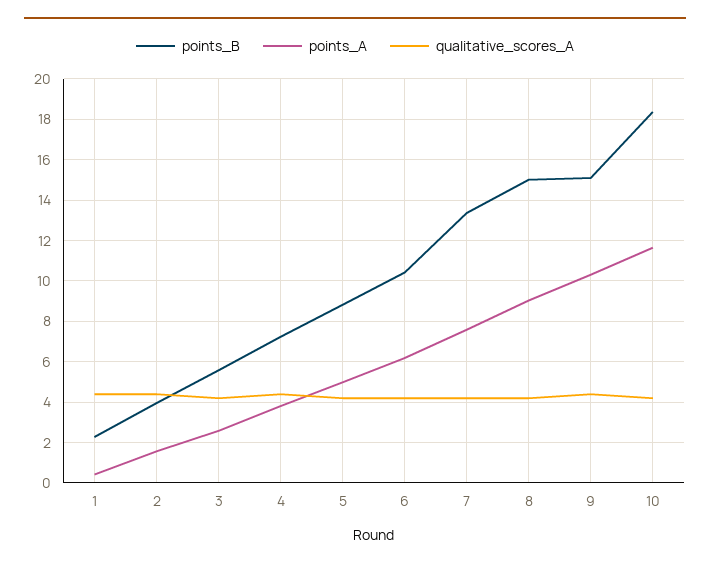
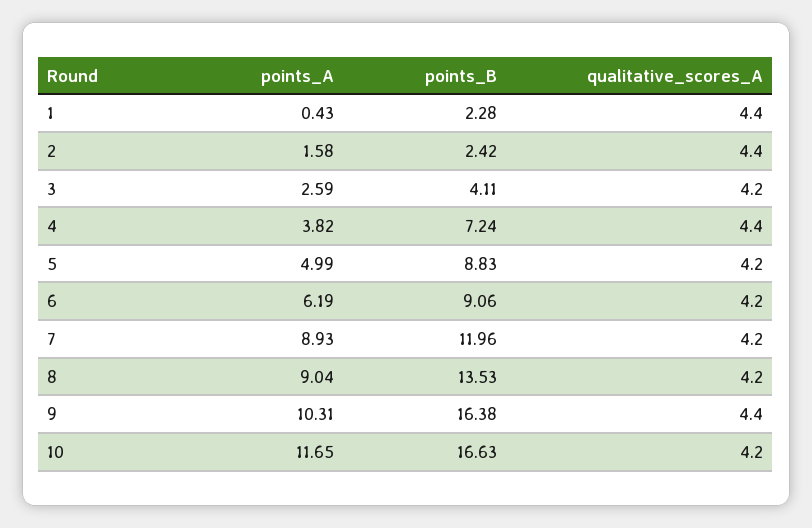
  {
    "points_B": {
      "1": 2.28,
-     "2": 4,
+     "2": 2.42,
-     "3": 5.5,
+     "3": 4.11,
      "4": 7.24,
      "5": 8.83,
-     "6": 10.5,
+     "6": 9.06,
-     "7": 13.5,
+     "7": 11.96,
-     "8": 15,
+     "8": 13.53,
-     "9": 15,
+     "9": 16.38,
-     "10": 18.5
+     "10": 16.63
    },
    "points_A": {
      "1": 0.43,
      "2": 1.58,
      "3": 2.59,
      "4": 3.82,
      "5": 4.99,
      "6": 6.19,
-     "7": 7.5,
+     "7": 8.93,
      "8": 9.04,
      "9": 10.31,
      "10": 11.65
    },
    "qualitative_scores_A": {
      "1": 4.4,
      "2": 4.4,
      "3": 4.2,
      "4": 4.4,
      "5": 4.2,
      "6": 4.2,
      "7": 4.2,
      "8": 4.2,
      "9": 4.4,
      "10": 4.2
    }
  }

